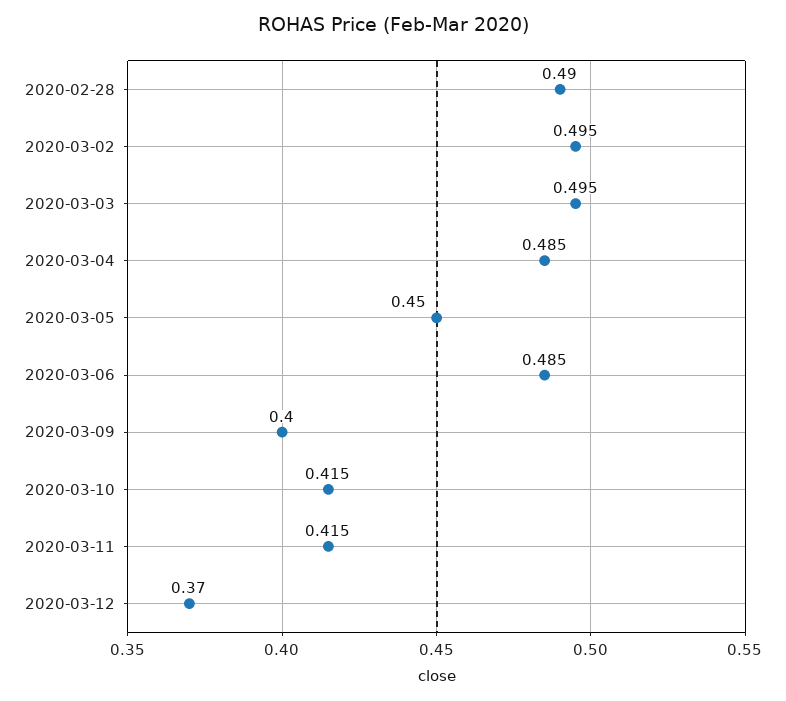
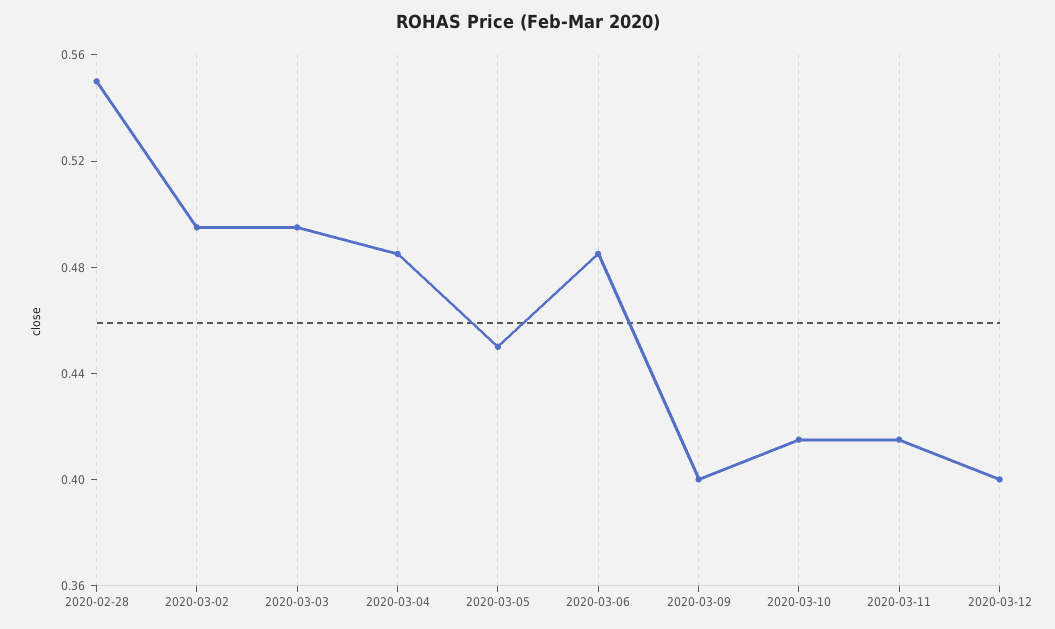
  {
-   "2020-02-28": 0.49,
+   "2020-02-28": 0.55,
    "2020-03-02": 0.495,
    "2020-03-03": 0.495,
    "2020-03-04": 0.485,
    "2020-03-05": 0.45,
    "2020-03-06": 0.485,
    "2020-03-09": 0.4,
    "2020-03-10": 0.415,
    "2020-03-11": 0.415,
-   "2020-03-12": 0.37
+   "2020-03-12": 0.4
  }

